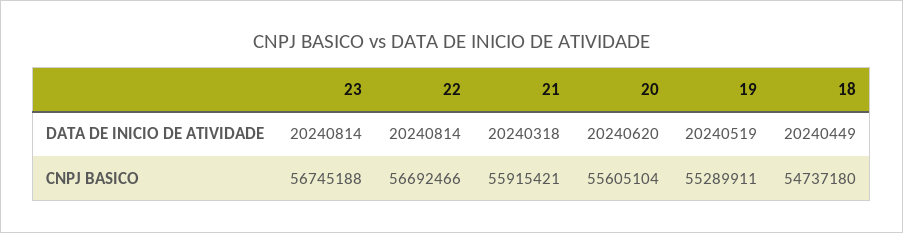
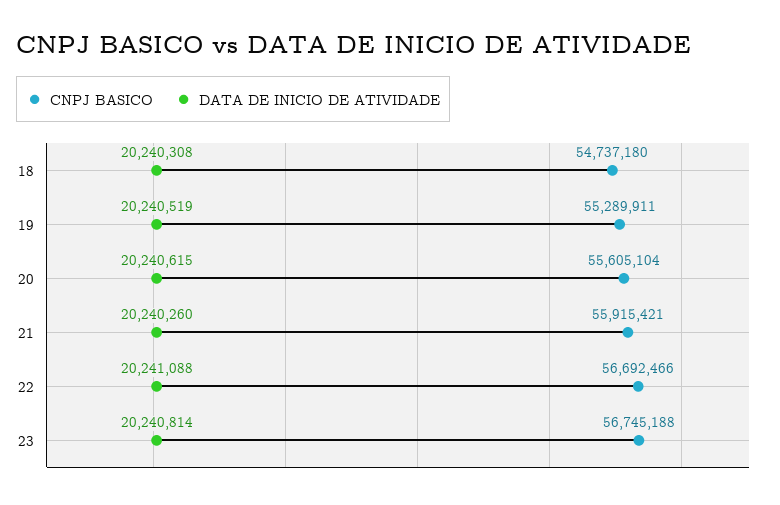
  {
    "DATA DE INICIO DE ATIVIDADE": {
      "23": 20240814,
-     "22": 20240814,
+     "22": 20241088,
-     "21": 20240318,
+     "21": 20240260,
-     "20": 20240620,
+     "20": 20240615,
      "19": 20240519,
-     "18": 20240449
+     "18": 20240308
    },
    "CNPJ BASICO": {
      "23": 56745188,
      "22": 56692466,
      "21": 55915421,
      "20": 55605104,
      "19": 55289911,
      "18": 54737180
    }
  }

